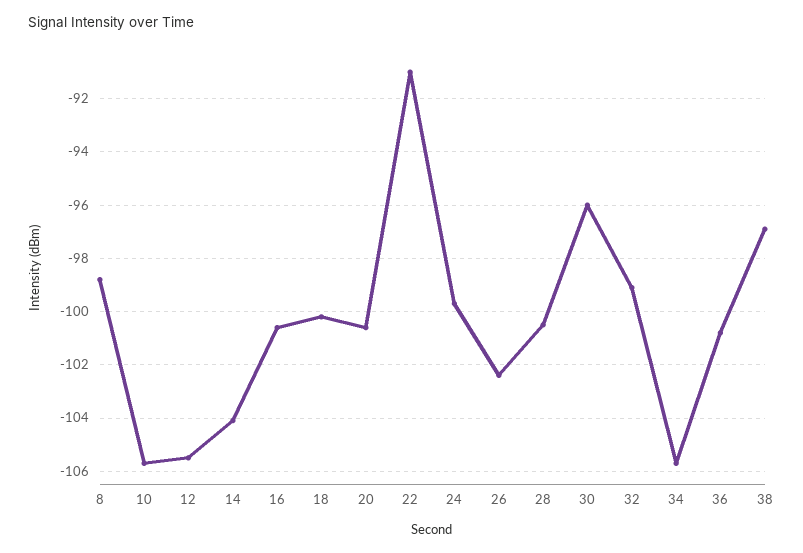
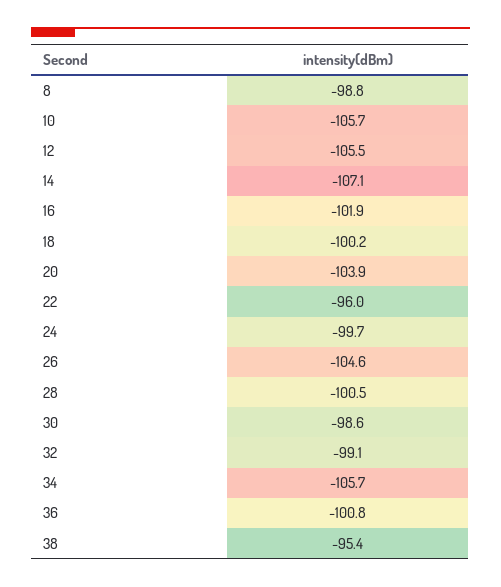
  {
    "8": -98.8,
    "10": -105.7,
    "12": -105.5,
-   "14": -104,
+   "14": -107.1,
-   "16": -100.5,
+   "16": -101.9,
    "18": -100.2,
-   "20": -100.5,
+   "20": -103.9,
-   "22": -91,
+   "22": -96,
    "24": -99.7,
-   "26": -102.5,
+   "26": -104.6,
    "28": -100.5,
-   "30": -96,
+   "30": -98.6,
    "32": -99.1,
    "34": -105.7,
    "36": -100.8,
-   "38": -97
+   "38": -95.4
  }

